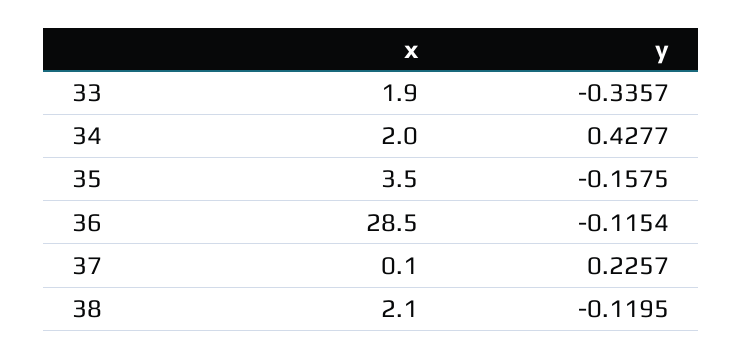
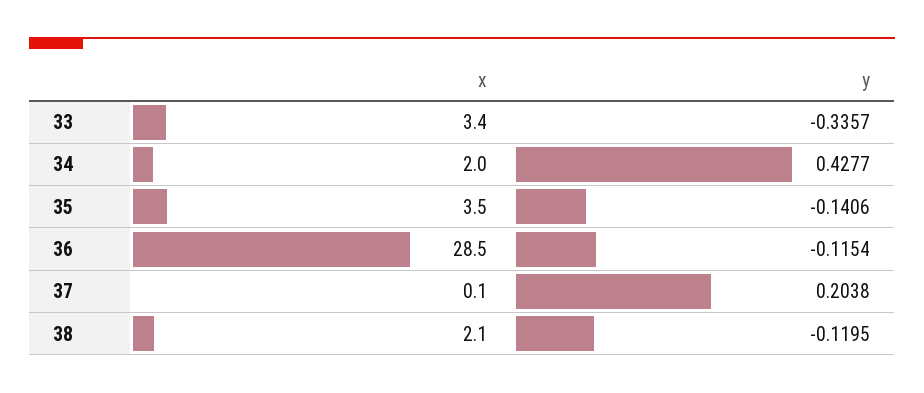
  {
    "x": {
-     "33": 1.9,
+     "33": 3.4,
      "34": 2,
      "35": 3.5,
      "36": 28.5,
      "37": 0.1,
      "38": 2.1
    },
    "y": {
      "33": -0.3357,
      "34": 0.4277,
-     "35": -0.1575,
+     "35": -0.1406,
      "36": -0.1154,
-     "37": 0.2257,
+     "37": 0.2038,
      "38": -0.1195
    }
  }

